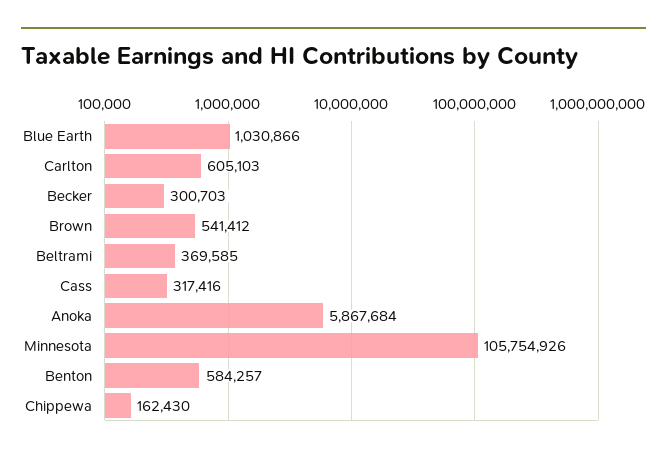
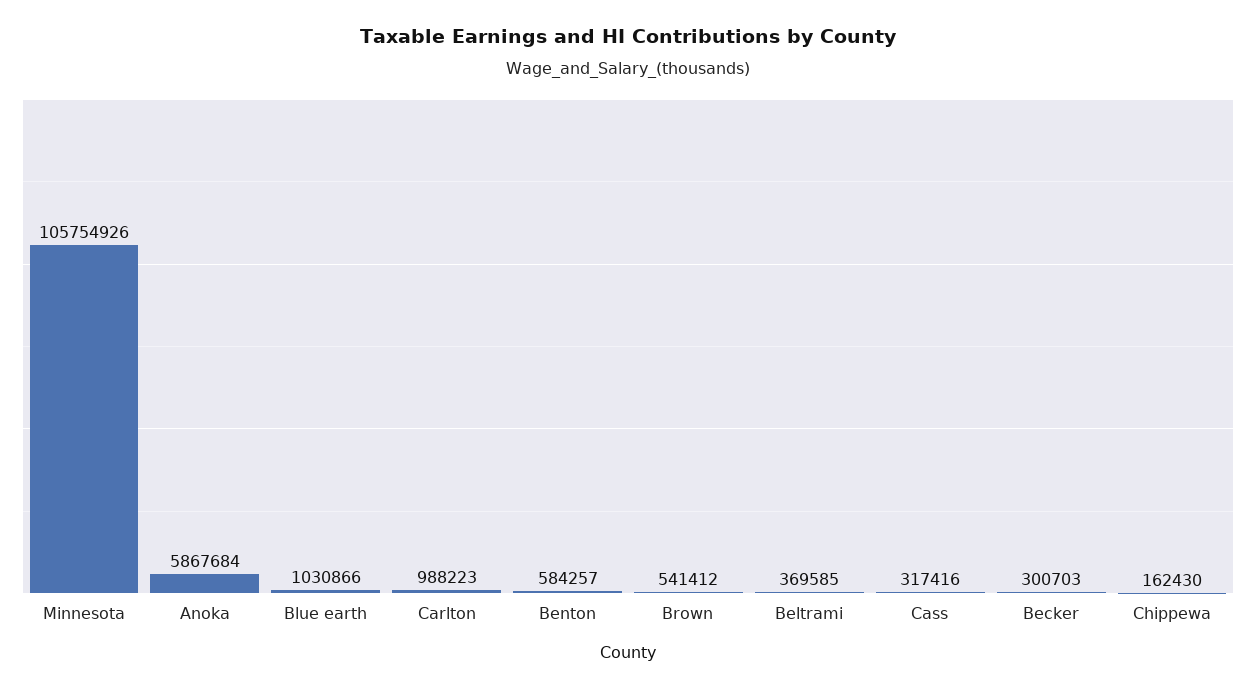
  {
    "Blue Earth": 1030866,
-   "Carlton": 605103,
+   "Carlton": 988223,
    "Becker": 300703,
    "Brown": 541412,
    "Beltrami": 369585,
    "Cass": 317416,
    "Anoka": 5867684,
    "Minnesota": 105754926,
    "Benton": 584257,
    "Chippewa": 162430
  }

